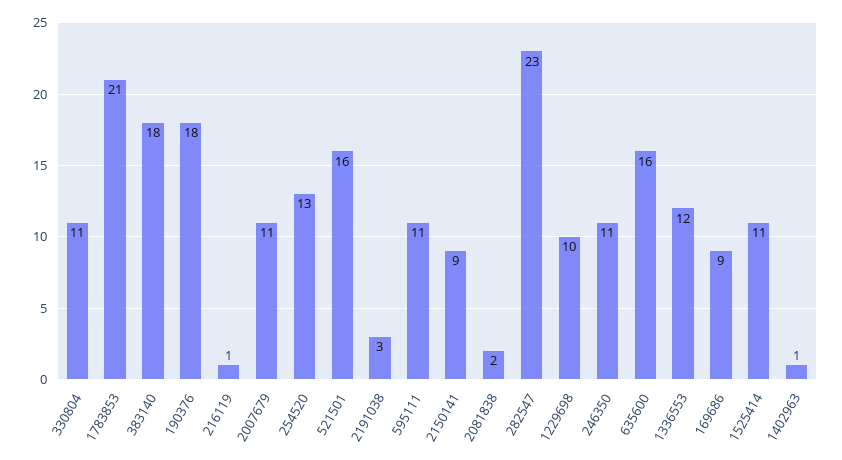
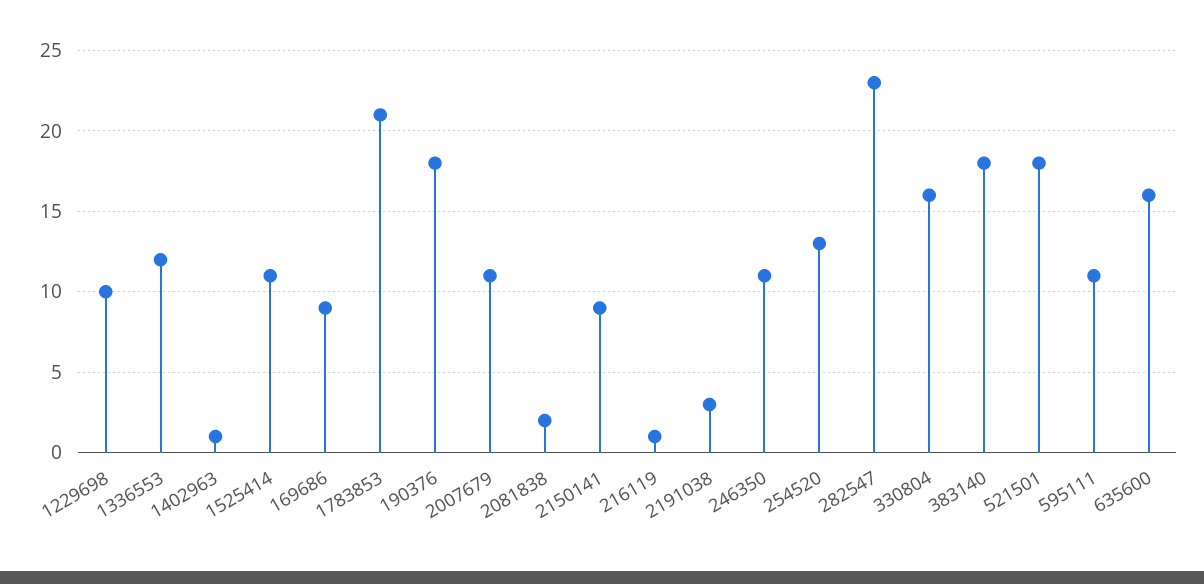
  {
-   "330804": 11,
+   "330804": 16,
    "1783853": 21,
    "383140": 18,
    "190376": 18,
    "216119": 1,
    "2007679": 11,
    "254520": 13,
-   "521501": 16,
+   "521501": 18,
    "2191038": 3,
    "595111": 11,
    "2150141": 9,
    "2081838": 2,
    "282547": 23,
    "1229698": 10,
    "246350": 11,
    "635600": 16,
    "1336553": 12,
    "169686": 9,
    "1525414": 11,
    "1402963": 1
  }

